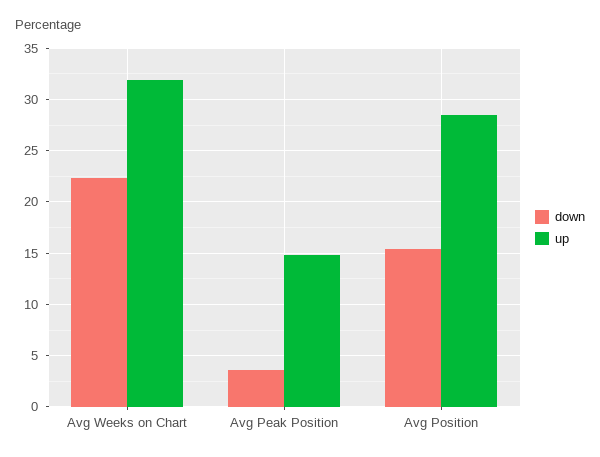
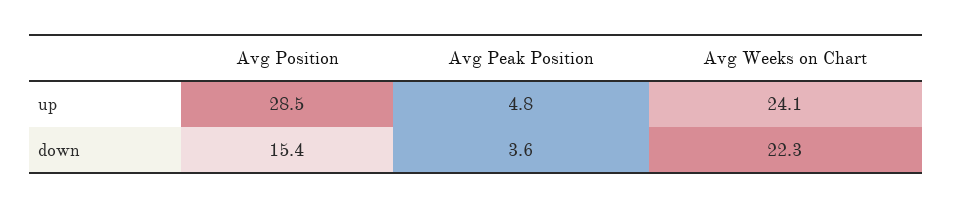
  {
    "down": {
      "Avg Weeks on Chart": 22.3,
      "Avg Peak Position": 3.6,
      "Avg Position": 15.4
    },
    "up": {
-     "Avg Weeks on Chart": 32,
+     "Avg Weeks on Chart": 24.1,
-     "Avg Peak Position": 15,
+     "Avg Peak Position": 4.8,
      "Avg Position": 28.5
    }
  }

